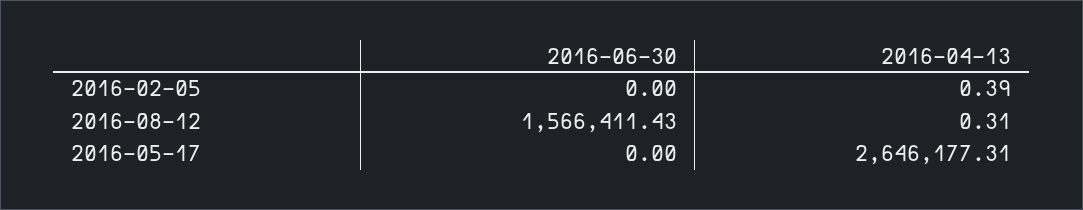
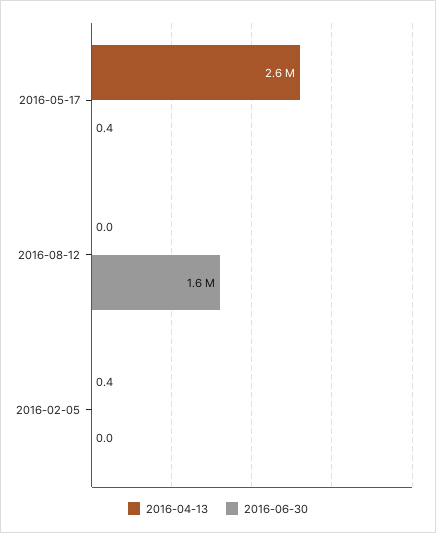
  {
    "2016-06-30": {
      "2016-02-05": 0,
      "2016-08-12": 1566411.43,
-     "2016-05-17": 0
+     "2016-05-17": 0.4
    },
    "2016-04-13": {
      "2016-02-05": 0.39,
-     "2016-08-12": 0.31,
+     "2016-08-12": 0,
      "2016-05-17": 2646177.31
    }
  }

